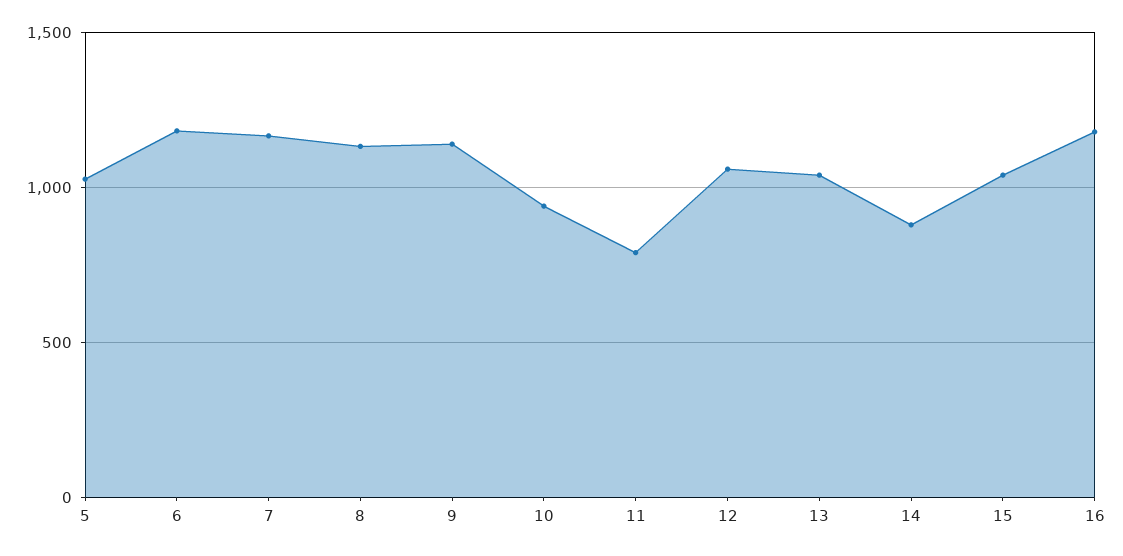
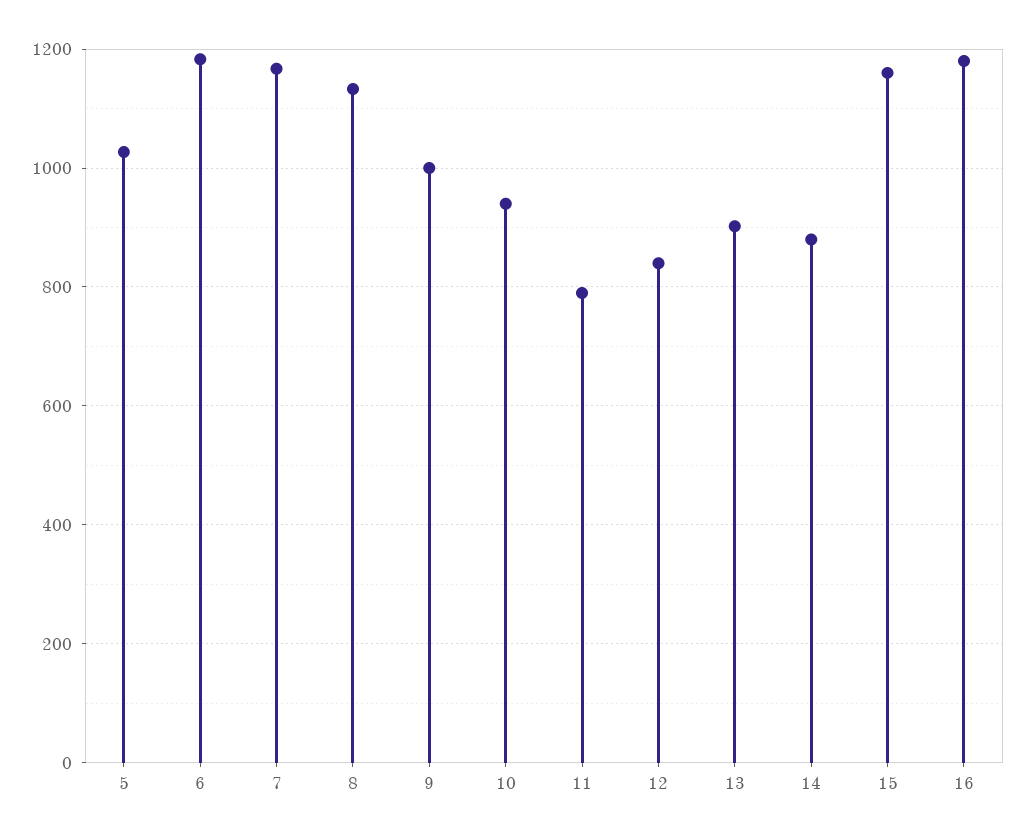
  {
    "5": 1020,
    "6": 1180,
    "7": 1160,
    "8": 1140,
-   "9": 1150,
+   "9": 1000,
    "10": 940,
    "11": 800,
-   "12": 1050,
+   "12": 840,
-   "13": 1050,
+   "13": 900,
    "14": 880,
-   "15": 1050,
+   "15": 1160,
    "16": 1180
  }

